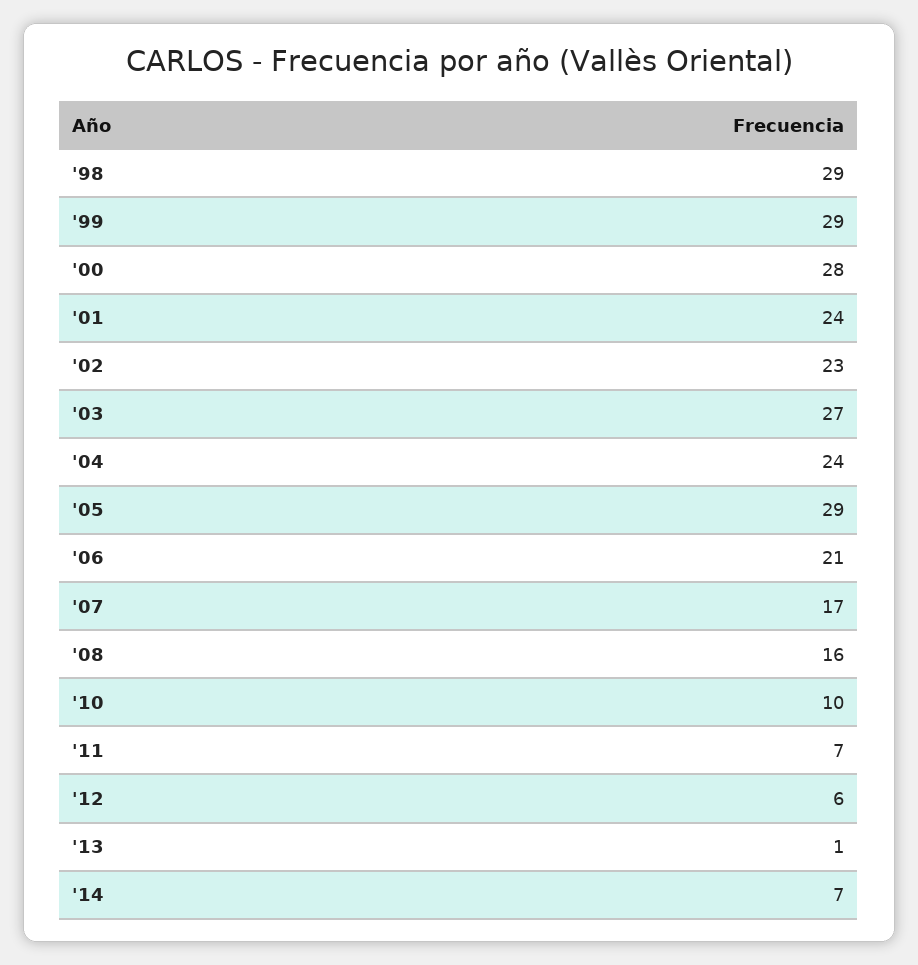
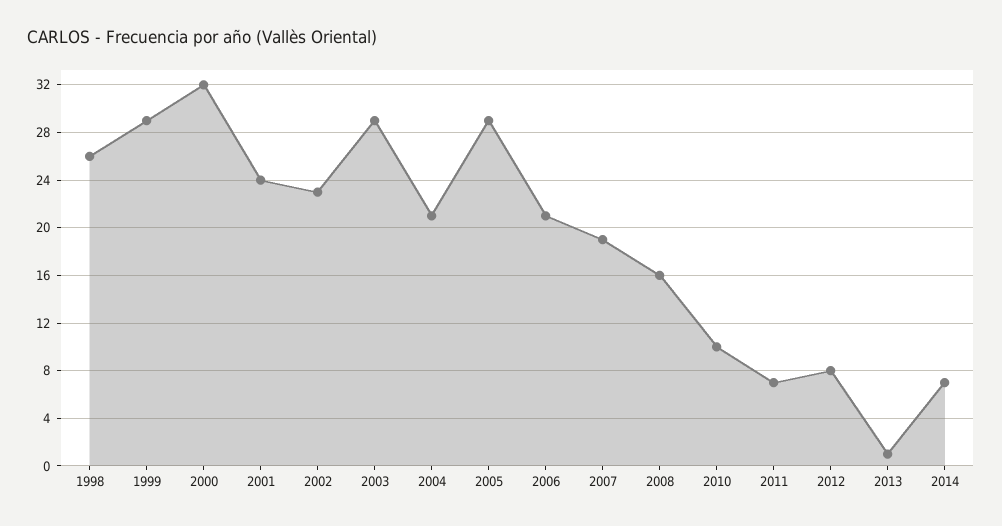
  {
-   "'98": 29,
+   "'98": 26,
    "'99": 29,
-   "'00": 28,
+   "'00": 32,
    "'01": 24,
    "'02": 23,
-   "'03": 27,
+   "'03": 29,
-   "'04": 24,
+   "'04": 21,
    "'05": 29,
    "'06": 21,
-   "'07": 17,
+   "'07": 19,
    "'08": 16,
    "'10": 10,
    "'11": 7,
-   "'12": 6,
+   "'12": 8,
    "'13": 1,
    "'14": 7
  }

